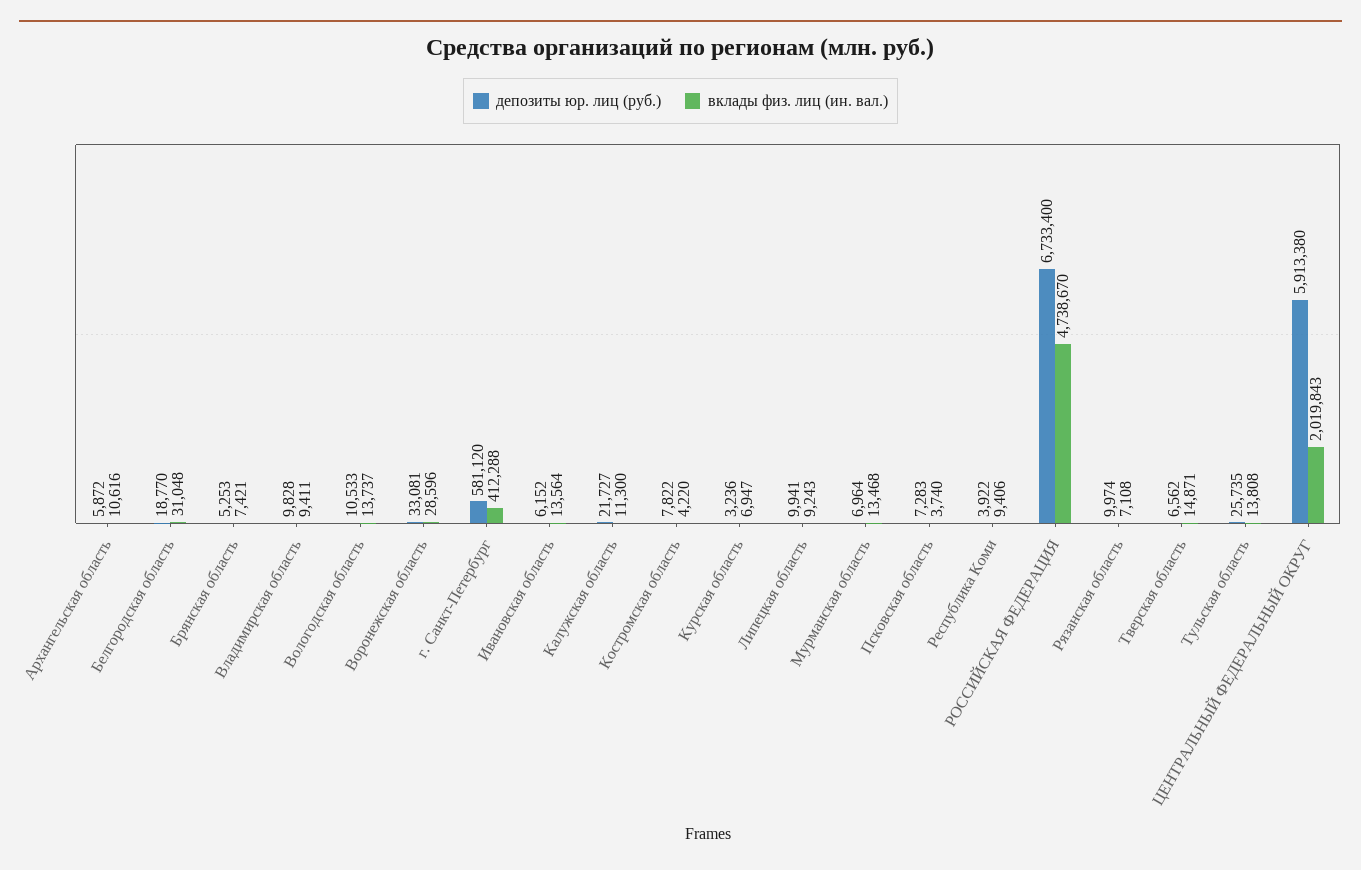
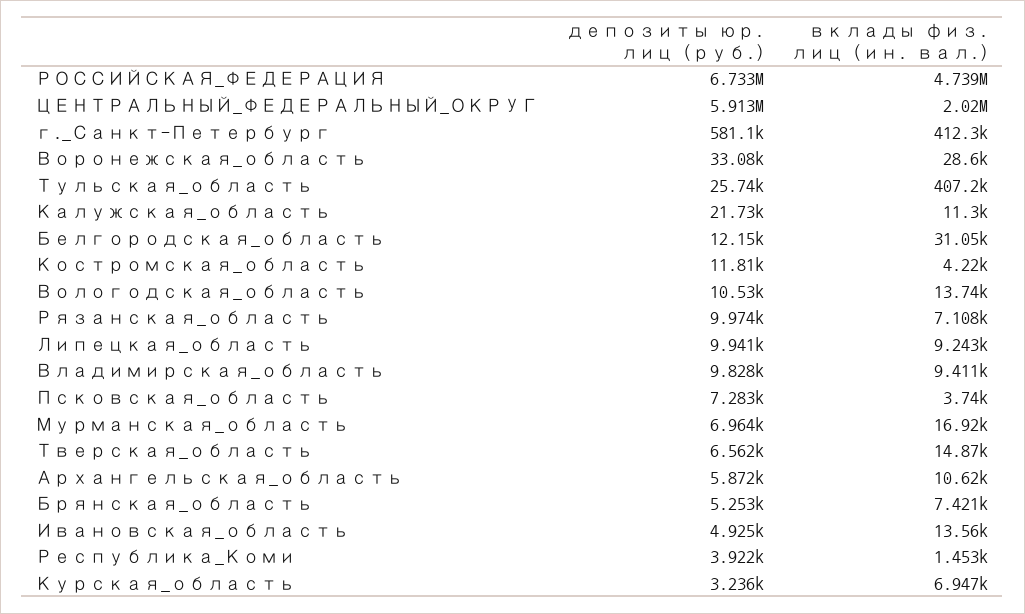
  {
    "депозиты юр. лиц (руб.)": {
      "Архангельская область": 5872,
-     "Белгородская область": 18770,
+     "Белгородская область": 12150,
      "Брянская область": 5253,
      "Владимирская область": 9828,
      "Вологодская область": 10533,
      "Воронежская область": 33081,
      "г. Санкт-Петербург": 581120,
-     "Ивановская область": 6152,
+     "Ивановская область": 4925,
      "Калужская область": 21727,
-     "Костромская область": 7822,
+     "Костромская область": 11810,
      "Курская область": 3236,
      "Липецкая область": 9941,
      "Мурманская область": 6964,
      "Псковская область": 7283,
      "Республика Коми": 3922,
      "РОССИЙСКАЯ ФЕДЕРАЦИЯ": 6733400,
      "Рязанская область": 9974,
      "Тверская область": 6562,
      "Тульская область": 25735,
      "ЦЕНТРАЛЬНЫЙ ФЕДЕРАЛЬНЫЙ ОКРУГ": 5913380
    },
    "вклады физ. лиц (ин. вал.)": {
      "Архангельская область": 10616,
      "Белгородская область": 31048,
      "Брянская область": 7421,
      "Владимирская область": 9411,
      "Вологодская область": 13737,
      "Воронежская область": 28596,
      "г. Санкт-Петербург": 412288,
      "Ивановская область": 13564,
      "Калужская область": 11300,
      "Костромская область": 4220,
      "Курская область": 6947,
      "Липецкая область": 9243,
-     "Мурманская область": 13468,
+     "Мурманская область": 16920,
      "Псковская область": 3740,
-     "Республика Коми": 9406,
+     "Республика Коми": 1453,
      "РОССИЙСКАЯ ФЕДЕРАЦИЯ": 4738670,
      "Рязанская область": 7108,
      "Тверская область": 14871,
-     "Тульская область": 13808,
+     "Тульская область": 407200,
      "ЦЕНТРАЛЬНЫЙ ФЕДЕРАЛЬНЫЙ ОКРУГ": 2019843
    }
  }

